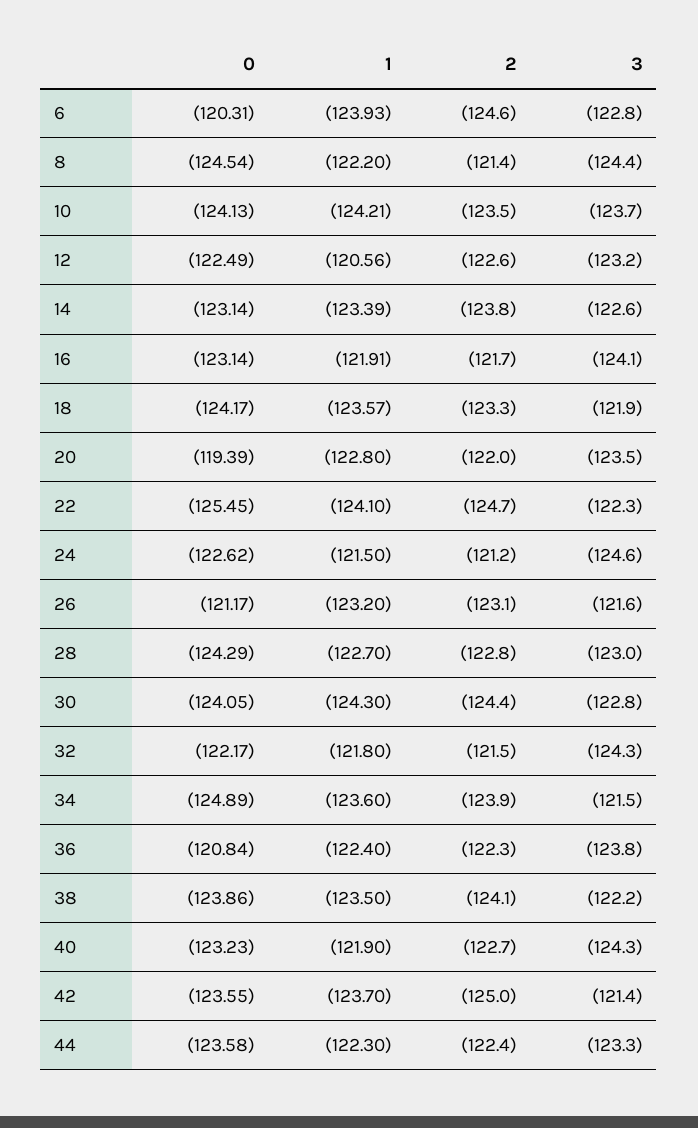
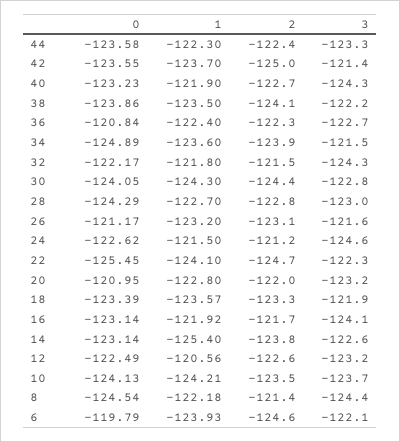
  {
    "0": {
-     "6": -120.31,
+     "6": -119.79,
      "8": -124.54,
      "10": -124.13,
      "12": -122.49,
      "14": -123.14,
      "16": -123.14,
-     "18": -124.17,
+     "18": -123.39,
-     "20": -119.39,
+     "20": -120.95,
      "22": -125.45,
      "24": -122.62,
      "26": -121.17,
      "28": -124.29,
      "30": -124.05,
      "32": -122.17,
      "34": -124.89,
      "36": -120.84,
      "38": -123.86,
      "40": -123.23,
      "42": -123.55,
      "44": -123.58
    },
    "1": {
      "6": -123.93,
-     "8": -122.2,
+     "8": -122.18,
      "10": -124.21,
      "12": -120.56,
-     "14": -123.39,
+     "14": -125.4,
-     "16": -121.91,
+     "16": -121.92,
      "18": -123.57,
      "20": -122.8,
      "22": -124.1,
      "24": -121.5,
      "26": -123.2,
      "28": -122.7,
      "30": -124.3,
      "32": -121.8,
      "34": -123.6,
      "36": -122.4,
      "38": -123.5,
      "40": -121.9,
      "42": -123.7,
      "44": -122.3
    },
    "2": {
      "6": -124.6,
      "8": -121.4,
      "10": -123.5,
      "12": -122.6,
      "14": -123.8,
      "16": -121.7,
      "18": -123.3,
      "20": -122,
      "22": -124.7,
      "24": -121.2,
      "26": -123.1,
      "28": -122.8,
      "30": -124.4,
      "32": -121.5,
      "34": -123.9,
      "36": -122.3,
      "38": -124.1,
      "40": -122.7,
      "42": -125,
      "44": -122.4
    },
    "3": {
-     "6": -122.8,
+     "6": -122.1,
      "8": -124.4,
      "10": -123.7,
      "12": -123.2,
      "14": -122.6,
      "16": -124.1,
      "18": -121.9,
-     "20": -123.5,
+     "20": -123.2,
      "22": -122.3,
      "24": -124.6,
      "26": -121.6,
      "28": -123,
      "30": -122.8,
      "32": -124.3,
      "34": -121.5,
-     "36": -123.8,
+     "36": -122.7,
      "38": -122.2,
      "40": -124.3,
      "42": -121.4,
      "44": -123.3
    }
  }

